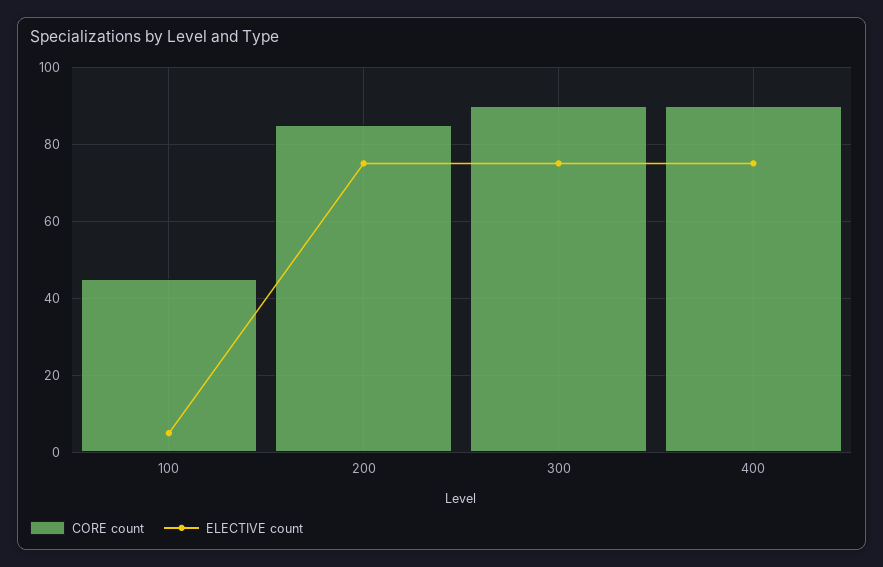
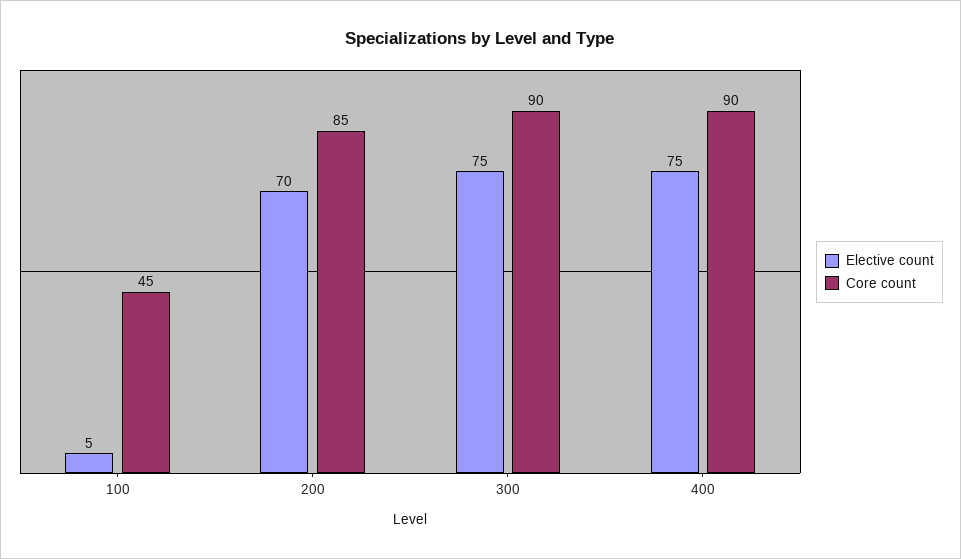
  {
    "CORE count": {
      "100": 45,
      "200": 85,
      "300": 90,
      "400": 90
    },
    "ELECTIVE count": {
      "100": 5,
-     "200": 75,
+     "200": 70,
      "300": 75,
      "400": 75
    }
  }

